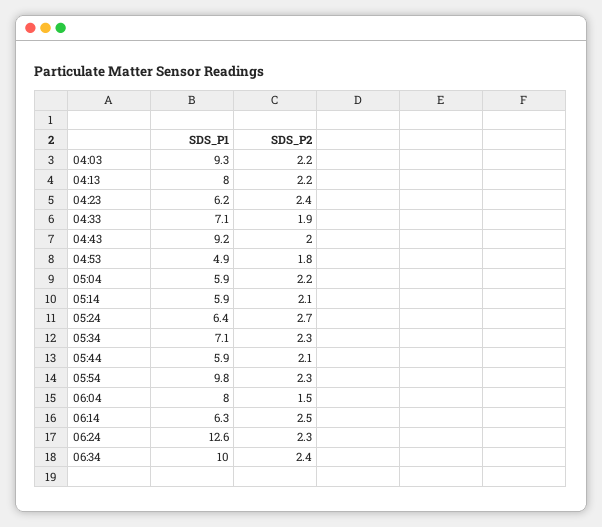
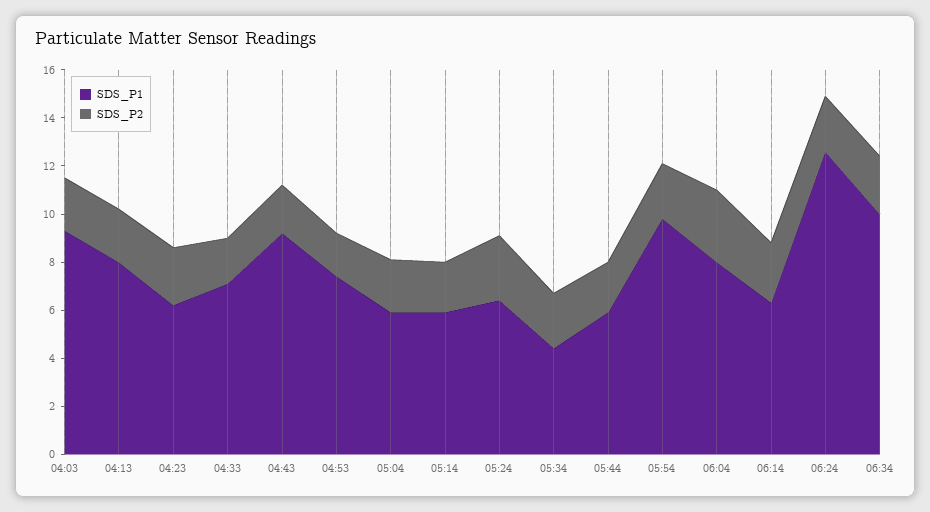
  {
    "SDS_P1": {
      "04:03": 9.3,
      "04:13": 8,
      "04:23": 6.2,
      "04:33": 7.1,
      "04:43": 9.2,
-     "04:53": 4.9,
+     "04:53": 7.5,
      "05:04": 5.9,
      "05:14": 5.9,
      "05:24": 6.4,
-     "05:34": 7.1,
+     "05:34": 4.5,
      "05:44": 5.9,
      "05:54": 9.8,
      "06:04": 8,
      "06:14": 6.3,
      "06:24": 12.6,
      "06:34": 10
    },
    "SDS_P2": {
      "04:03": 2.2,
      "04:13": 2.2,
      "04:23": 2.4,
      "04:33": 1.9,
      "04:43": 2,
      "04:53": 1.8,
      "05:04": 2.2,
      "05:14": 2.1,
      "05:24": 2.7,
      "05:34": 2.3,
      "05:44": 2.1,
      "05:54": 2.3,
-     "06:04": 1.5,
+     "06:04": 3,
      "06:14": 2.5,
      "06:24": 2.3,
      "06:34": 2.4
    }
  }

